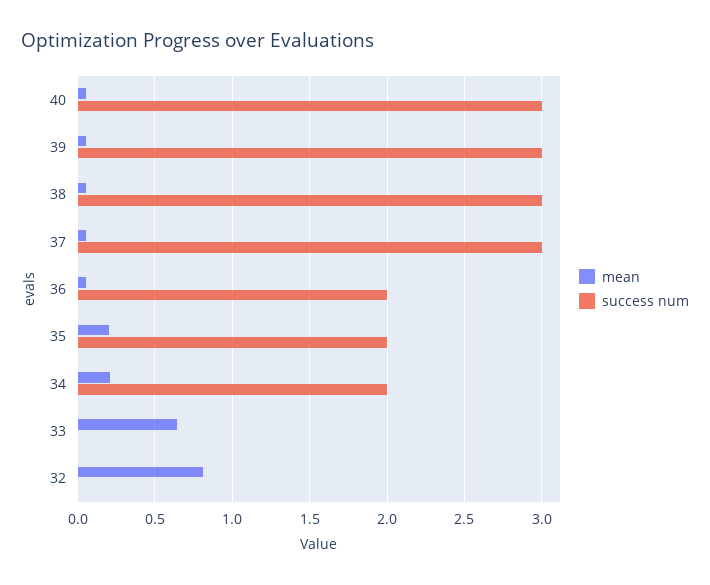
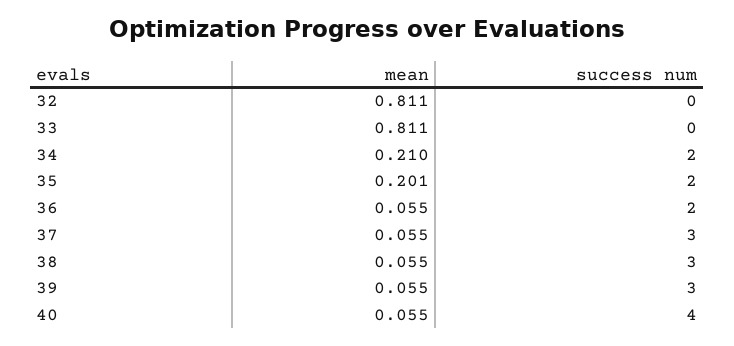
  {
    "mean": {
      "40": 0.055,
      "39": 0.055,
      "38": 0.055,
      "37": 0.055,
      "36": 0.055,
      "35": 0.201,
      "34": 0.21,
-     "33": 0.65,
+     "33": 0.811,
      "32": 0.811
    },
    "success num": {
-     "40": 3,
+     "40": 4,
      "39": 3,
      "38": 3,
      "37": 3,
      "36": 2,
      "35": 2,
      "34": 2,
      "33": 0,
      "32": 0
    }
  }

